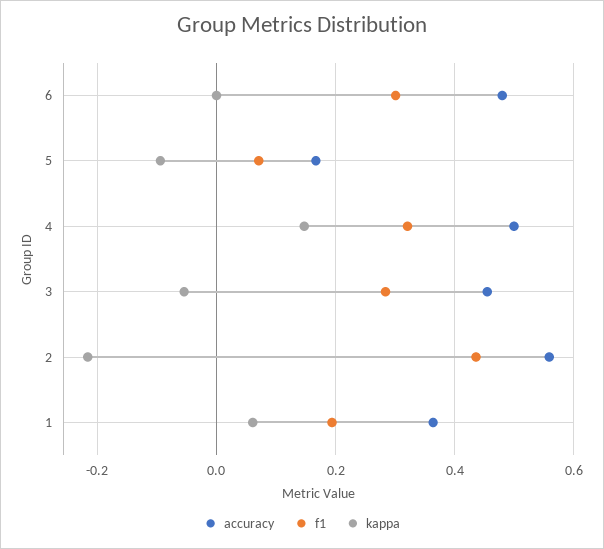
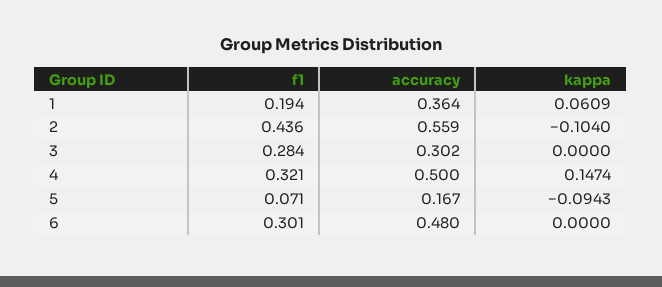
  {
    "accuracy": {
      "6": 0.48,
      "5": 0.167,
      "4": 0.5,
-     "3": 0.46,
+     "3": 0.302,
      "2": 0.559,
      "1": 0.364
    },
    "f1": {
      "6": 0.301,
      "5": 0.071,
      "4": 0.321,
      "3": 0.284,
      "2": 0.436,
      "1": 0.194
    },
    "kappa": {
      "6": 0,
      "5": -0.0943,
      "4": 0.1474,
-     "3": -0.06,
+     "3": 0,
-     "2": -0.22,
+     "2": -0.104,
      "1": 0.0609
    }
  }

